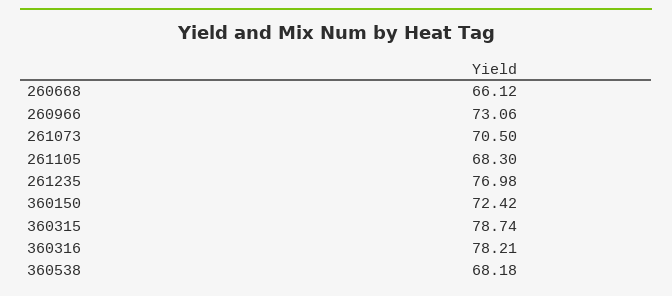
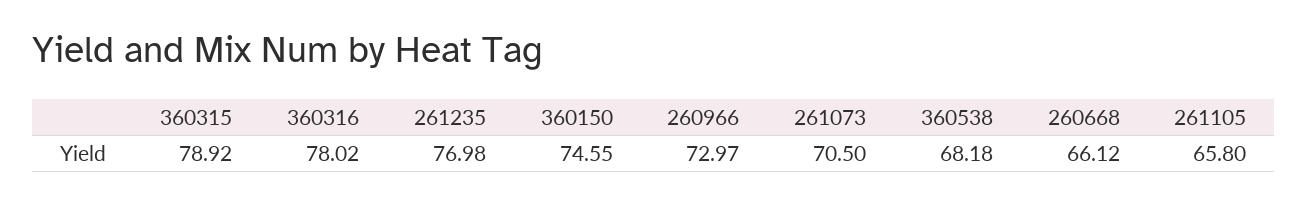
  {
    "260668": 66.12,
-   "260966": 73.06,
+   "260966": 72.97,
    "261073": 70.5,
-   "261105": 68.3,
+   "261105": 65.8,
    "261235": 76.98,
-   "360150": 72.42,
+   "360150": 74.55,
-   "360315": 78.74,
+   "360315": 78.92,
-   "360316": 78.21,
+   "360316": 78.02,
    "360538": 68.18
  }

